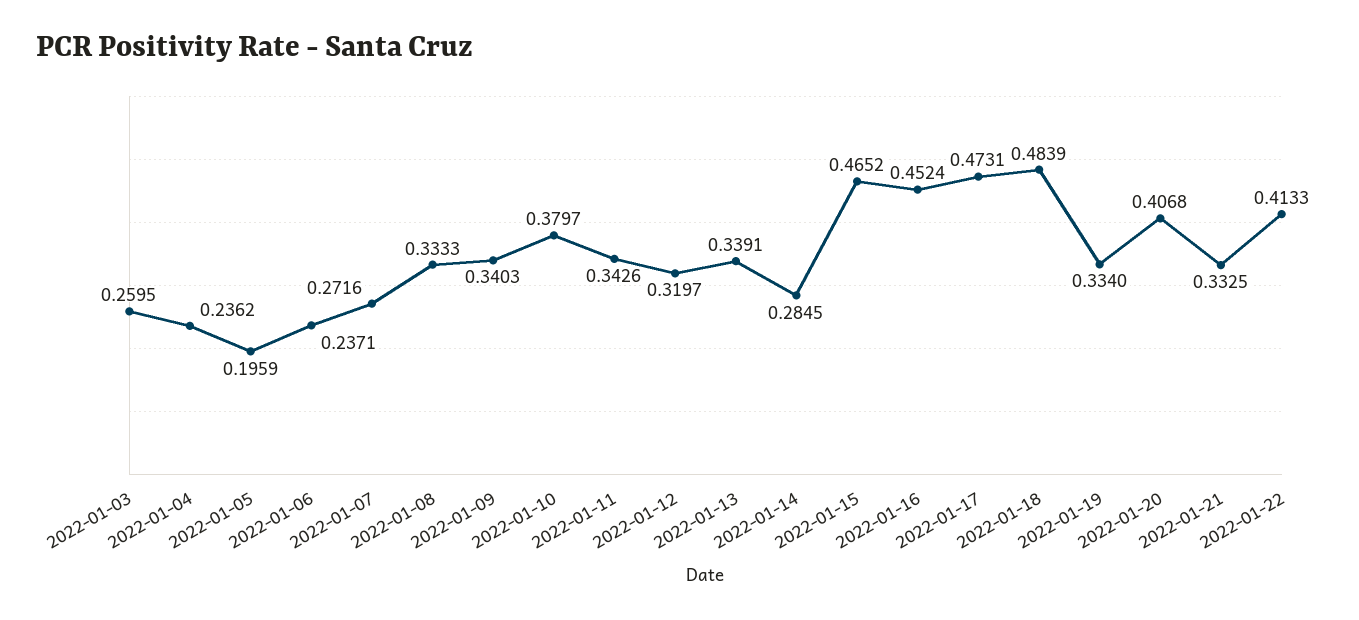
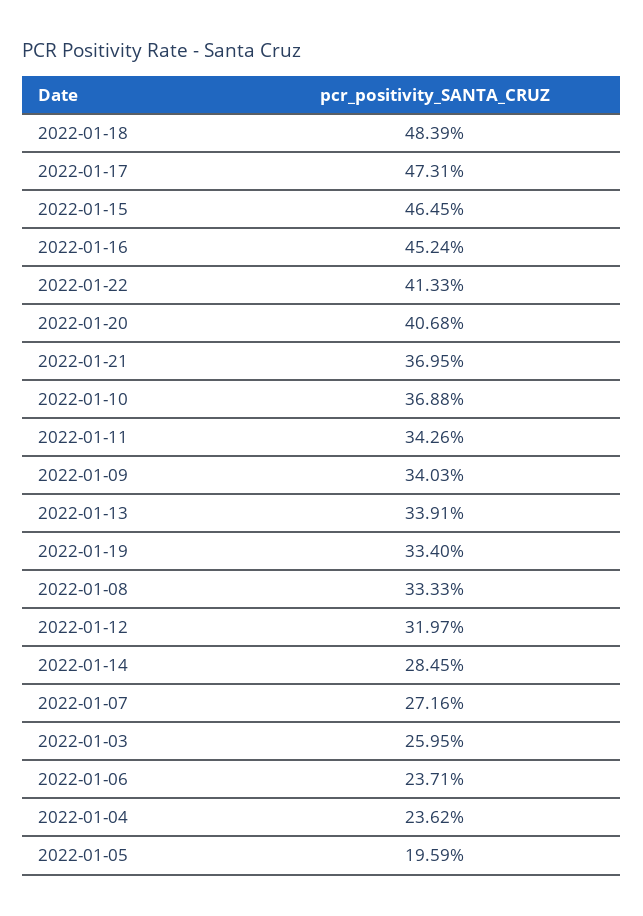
  {
    "2022-01-03": 0.2595,
    "2022-01-04": 0.2362,
    "2022-01-05": 0.1959,
    "2022-01-06": 0.2371,
    "2022-01-07": 0.2716,
    "2022-01-08": 0.3333,
    "2022-01-09": 0.3403,
-   "2022-01-10": 0.3797,
+   "2022-01-10": 0.3688,
    "2022-01-11": 0.3426,
    "2022-01-12": 0.3197,
    "2022-01-13": 0.3391,
    "2022-01-14": 0.2845,
-   "2022-01-15": 0.4652,
+   "2022-01-15": 0.4645,
    "2022-01-16": 0.4524,
    "2022-01-17": 0.4731,
    "2022-01-18": 0.4839,
    "2022-01-19": 0.334,
    "2022-01-20": 0.4068,
-   "2022-01-21": 0.3325,
+   "2022-01-21": 0.3695,
    "2022-01-22": 0.4133
  }

